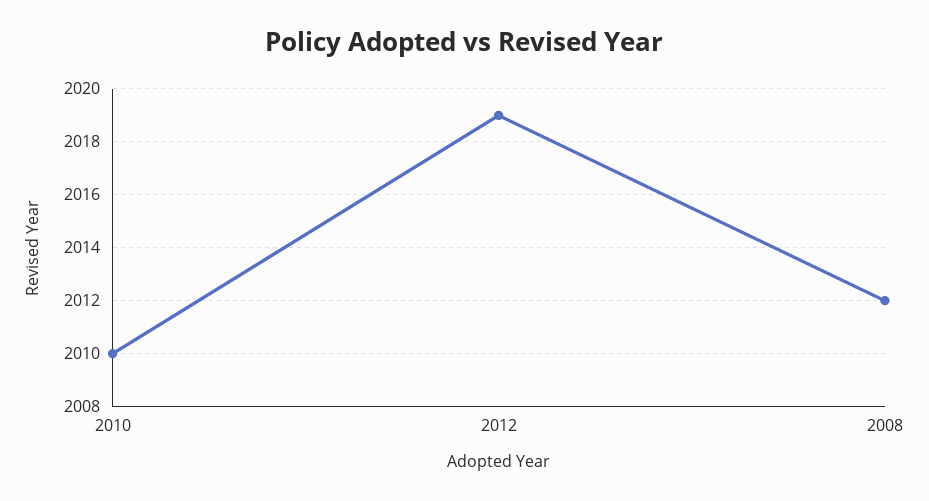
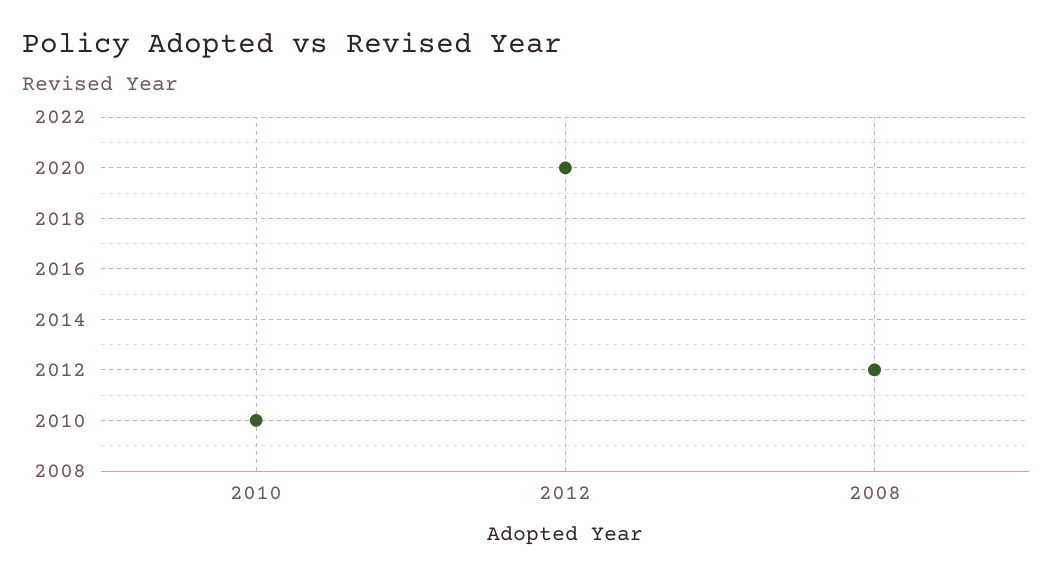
  {
    "2010": 2010,
-   "2012": 2019,
+   "2012": 2020,
    "2008": 2012
  }

